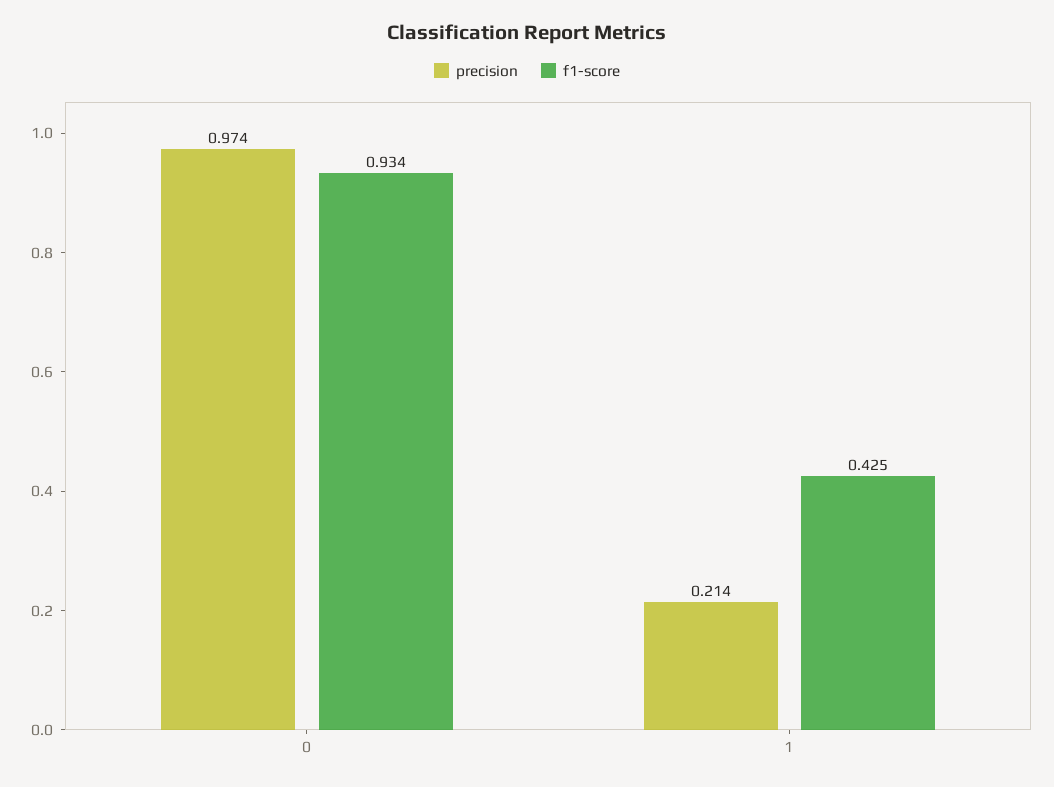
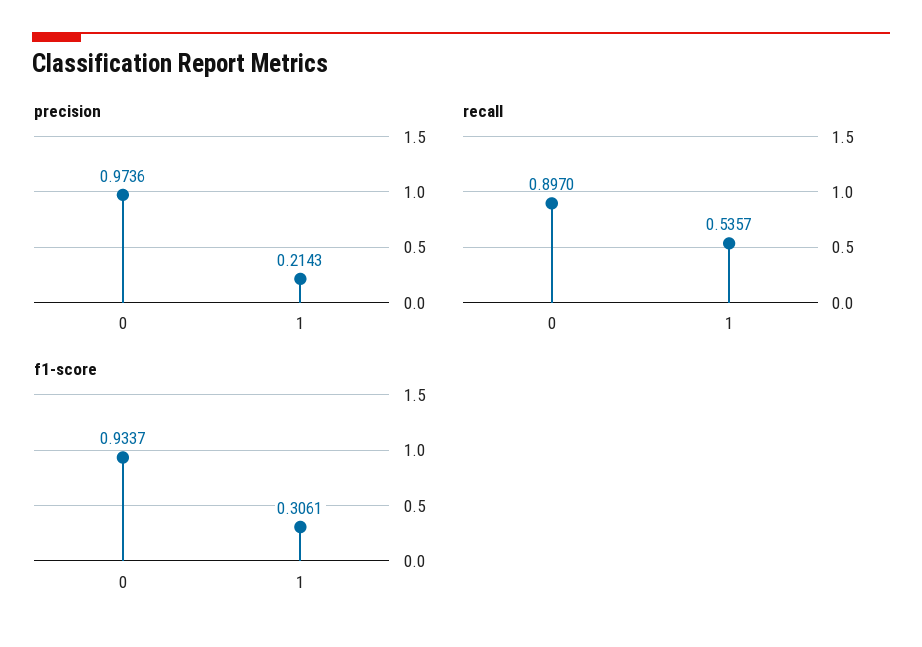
  {
    "precision": {
      "0": 0.9736,
      "1": 0.2143
    },
    "f1-score": {
      "0": 0.9337,
-     "1": 0.425
+     "1": 0.3061
-   }
+   },
+   "recall": {
+     "0": 0.897,
+     "1": 0.5357
+   }
  }

